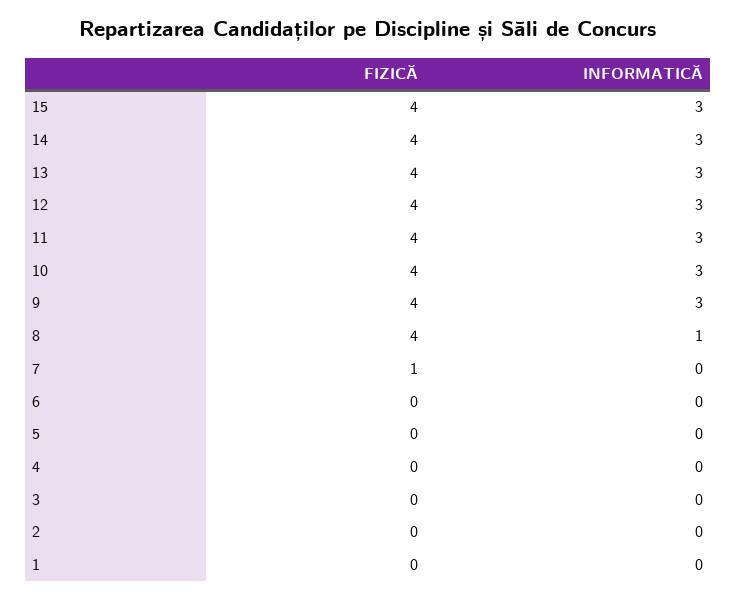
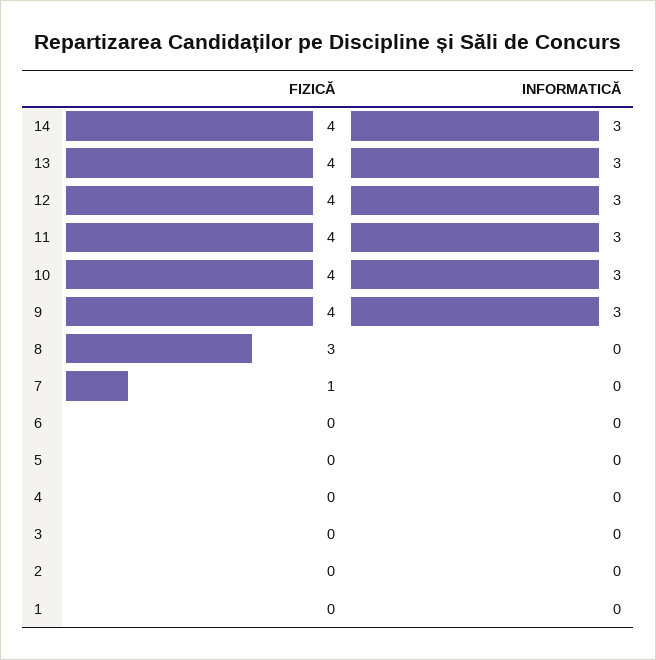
  {
    "FIZICĂ": {
-     "15": 4,
      "14": 4,
      "13": 4,
      "12": 4,
      "11": 4,
      "10": 4,
      "9": 4,
-     "8": 4,
+     "8": 3,
      "7": 1,
      "6": 0,
      "5": 0,
      "4": 0,
      "3": 0,
      "2": 0,
      "1": 0
    },
    "INFORMATICĂ": {
-     "15": 3,
      "14": 3,
      "13": 3,
      "12": 3,
      "11": 3,
      "10": 3,
      "9": 3,
-     "8": 1,
+     "8": 0,
      "7": 0,
      "6": 0,
      "5": 0,
      "4": 0,
      "3": 0,
      "2": 0,
      "1": 0
    }
  }

